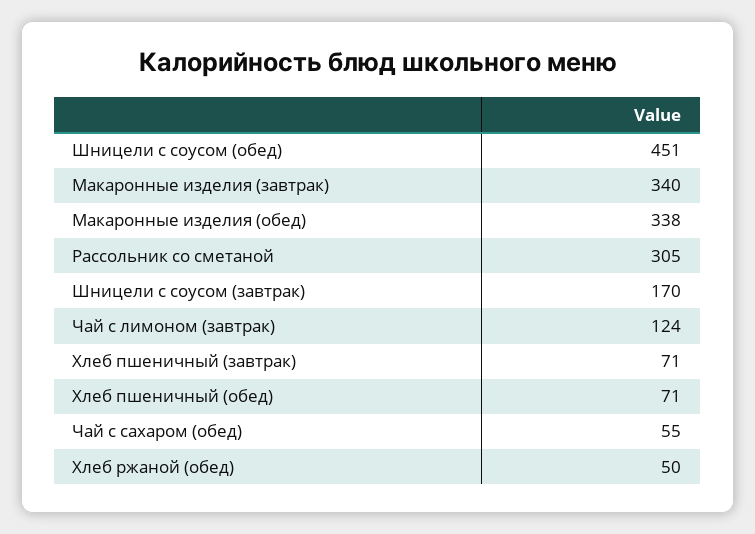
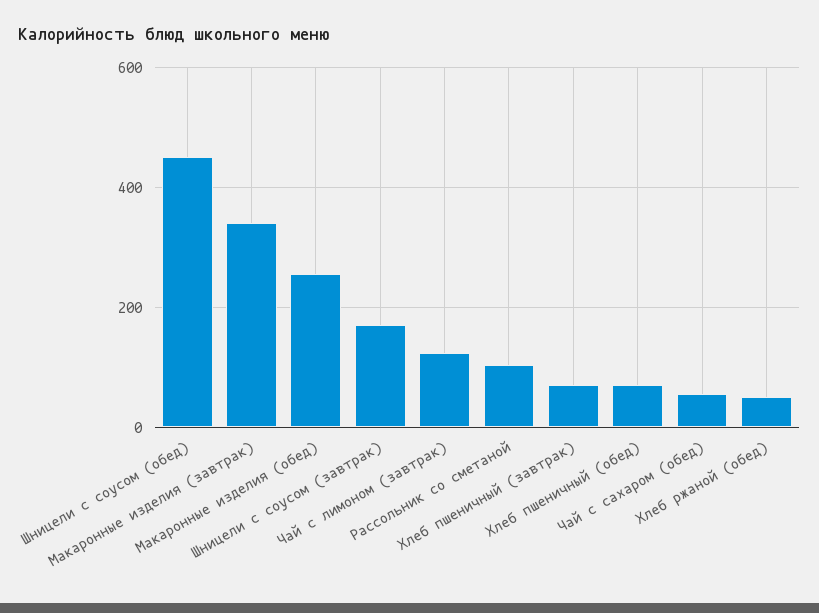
  {
    "Шницели с соусом (обед)": 451,
    "Макаронные изделия (завтрак)": 340,
-   "Макаронные изделия (обед)": 338,
+   "Макаронные изделия (обед)": 260,
-   "Рассольник со сметаной": 305,
+   "Рассольник со сметаной": 100,
    "Шницели с соусом (завтрак)": 170,
    "Чай с лимоном (завтрак)": 124,
    "Хлеб пшеничный (завтрак)": 71,
    "Хлеб пшеничный (обед)": 71,
    "Чай с сахаром (обед)": 55,
    "Хлеб ржаной (обед)": 50
  }

